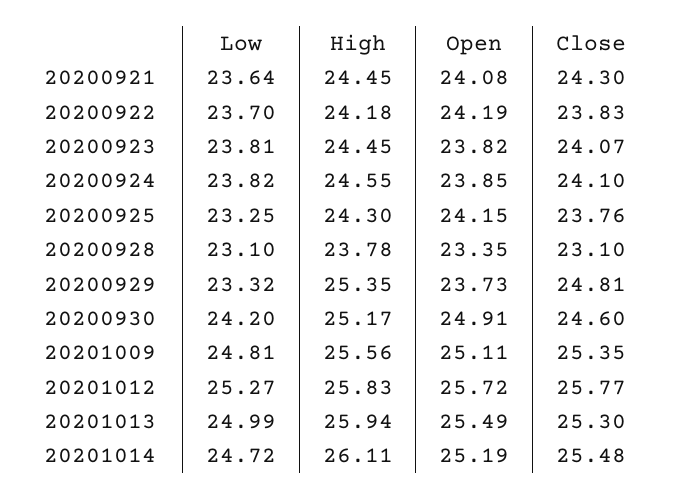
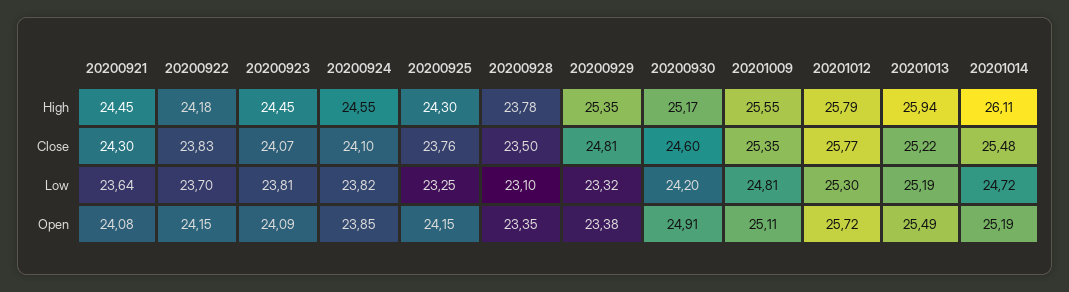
  {
    "Low": {
      "20200921": 23.64,
      "20200922": 23.7,
      "20200923": 23.81,
      "20200924": 23.82,
      "20200925": 23.25,
      "20200928": 23.1,
      "20200929": 23.32,
      "20200930": 24.2,
      "20201009": 24.81,
-     "20201012": 25.27,
+     "20201012": 25.3,
-     "20201013": 24.99,
+     "20201013": 25.19,
      "20201014": 24.72
    },
    "High": {
      "20200921": 24.45,
      "20200922": 24.18,
      "20200923": 24.45,
      "20200924": 24.55,
      "20200925": 24.3,
      "20200928": 23.78,
      "20200929": 25.35,
      "20200930": 25.17,
-     "20201009": 25.56,
+     "20201009": 25.55,
-     "20201012": 25.83,
+     "20201012": 25.79,
      "20201013": 25.94,
      "20201014": 26.11
    },
    "Open": {
      "20200921": 24.08,
-     "20200922": 24.19,
+     "20200922": 24.15,
-     "20200923": 23.82,
+     "20200923": 24.09,
      "20200924": 23.85,
      "20200925": 24.15,
      "20200928": 23.35,
-     "20200929": 23.73,
+     "20200929": 23.38,
      "20200930": 24.91,
      "20201009": 25.11,
      "20201012": 25.72,
      "20201013": 25.49,
      "20201014": 25.19
    },
    "Close": {
      "20200921": 24.3,
      "20200922": 23.83,
      "20200923": 24.07,
      "20200924": 24.1,
      "20200925": 23.76,
-     "20200928": 23.1,
+     "20200928": 23.5,
      "20200929": 24.81,
      "20200930": 24.6,
      "20201009": 25.35,
      "20201012": 25.77,
-     "20201013": 25.3,
+     "20201013": 25.22,
      "20201014": 25.48
    }
  }

